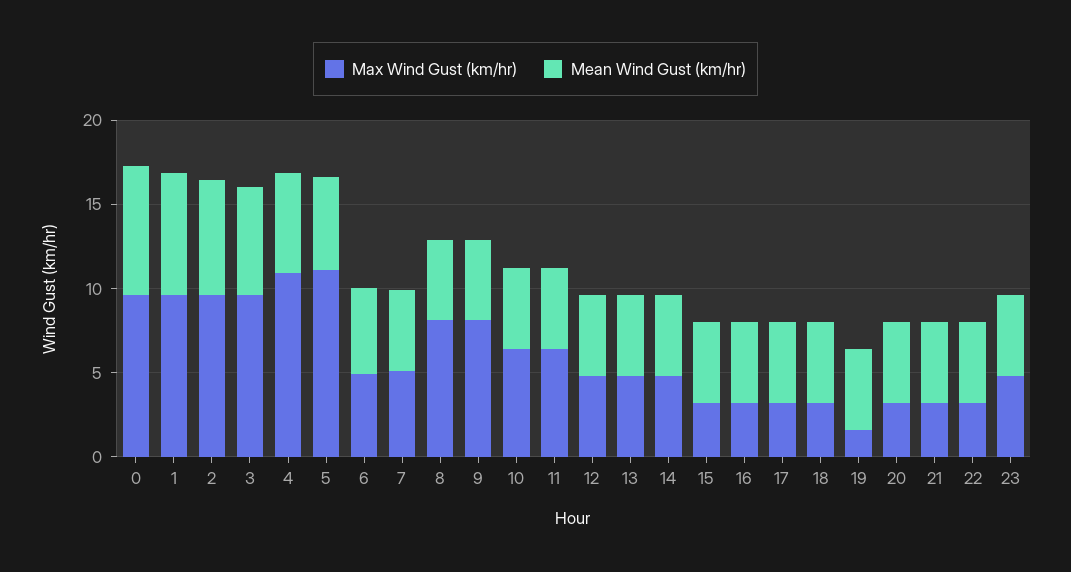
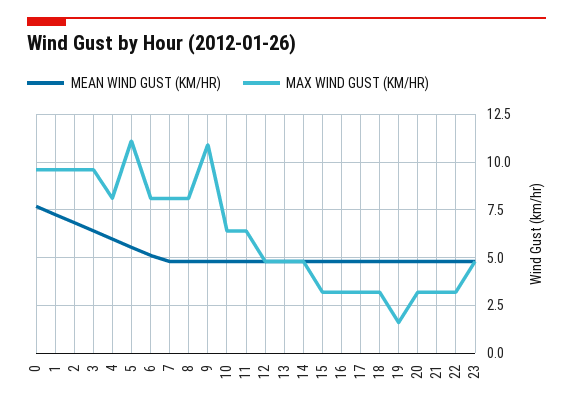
  {
    "Max Wind Gust (km/hr)": {
      "0": 9.5,
      "1": 9.5,
      "2": 9.5,
      "3": 9.5,
-     "4": 11,
+     "4": 8,
      "5": 11,
-     "6": 5,
+     "6": 8,
-     "7": 5,
+     "7": 8,
      "8": 8,
-     "9": 8,
+     "9": 11,
      "10": 6.5,
      "11": 6.5,
      "12": 5,
      "13": 5,
      "14": 5,
      "15": 3,
      "16": 3,
      "17": 3,
      "18": 3,
      "19": 1.5,
      "20": 3,
      "21": 3,
      "22": 3,
      "23": 5
    },
    "Mean Wind Gust (km/hr)": {
      "0": 7.5,
      "1": 7.5,
      "2": 7,
      "3": 6.5,
      "4": 6,
      "5": 5.5,
      "6": 5,
      "7": 5,
      "8": 5,
      "9": 5,
      "10": 5,
      "11": 5,
      "12": 5,
      "13": 5,
      "14": 5,
      "15": 5,
      "16": 5,
      "17": 5,
      "18": 5,
      "19": 5,
      "20": 5,
      "21": 5,
      "22": 5,
      "23": 5
    }
  }

